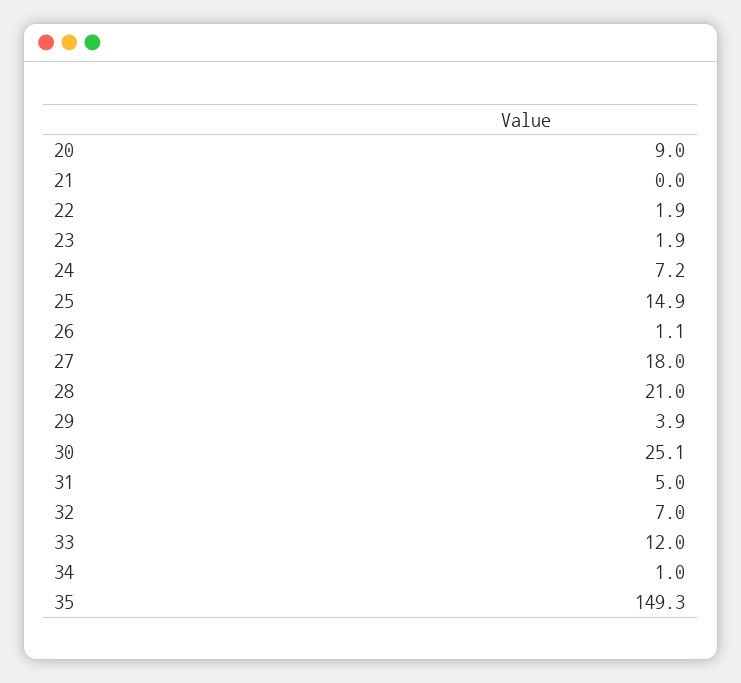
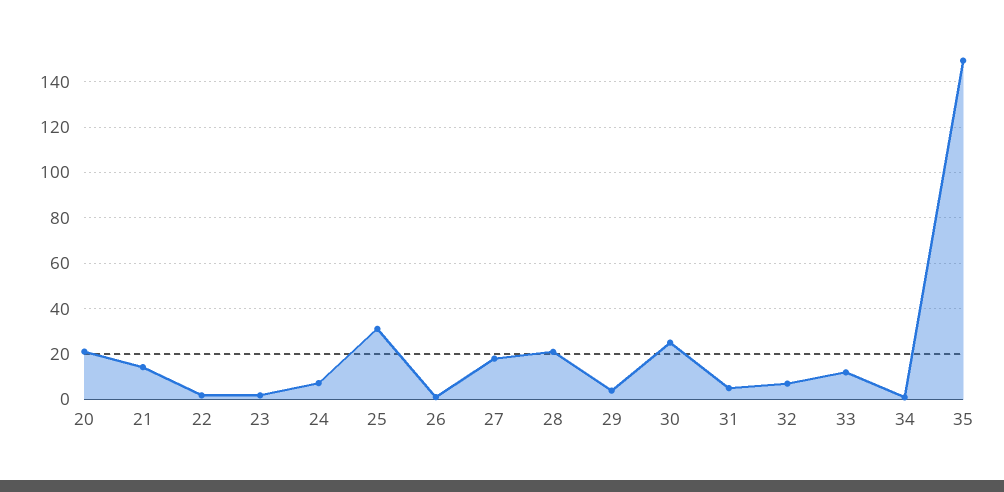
  {
-   "20": 9,
+   "20": 20,
-   "21": 0,
+   "21": 15,
    "22": 1.9,
    "23": 1.9,
    "24": 7.2,
-   "25": 14.9,
+   "25": 30,
    "26": 1.1,
    "27": 18,
    "28": 21,
    "29": 3.9,
    "30": 25.1,
    "31": 5,
    "32": 7,
    "33": 12,
    "34": 1,
    "35": 149.3
  }

